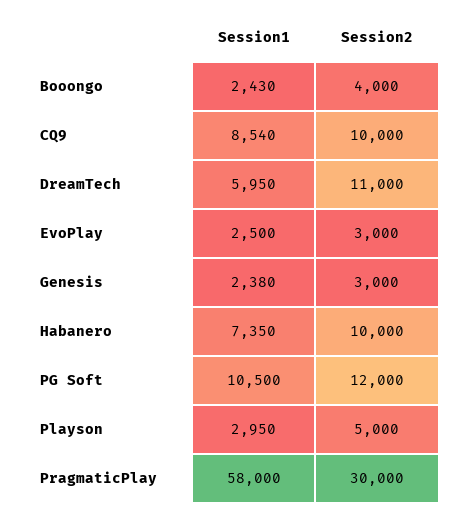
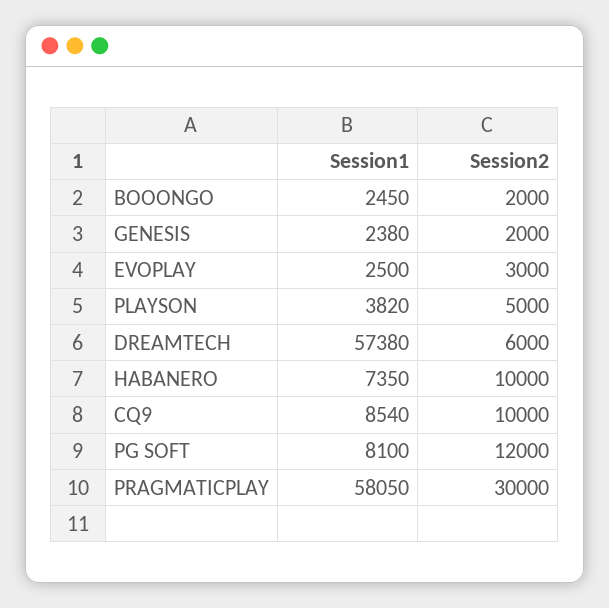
  {
    "Session1": {
-     "Booongo": 2430,
+     "Booongo": 2450,
      "CQ9": 8540,
-     "DreamTech": 5950,
+     "DreamTech": 57380,
      "EvoPlay": 2500,
      "Genesis": 2380,
      "Habanero": 7350,
-     "PG Soft": 10500,
+     "PG Soft": 8100,
-     "Playson": 2950,
+     "Playson": 3820,
-     "PragmaticPlay": 58000
+     "PragmaticPlay": 58050
    },
    "Session2": {
-     "Booongo": 4000,
+     "Booongo": 2000,
      "CQ9": 10000,
-     "DreamTech": 11000,
+     "DreamTech": 6000,
      "EvoPlay": 3000,
-     "Genesis": 3000,
+     "Genesis": 2000,
      "Habanero": 10000,
      "PG Soft": 12000,
      "Playson": 5000,
      "PragmaticPlay": 30000
    }
  }

